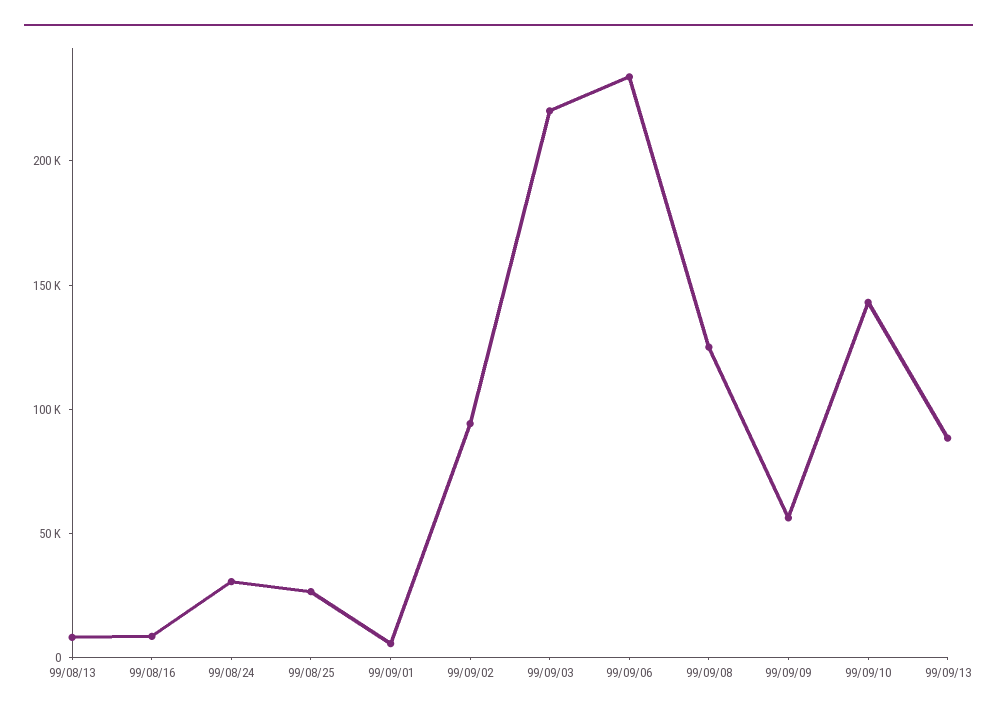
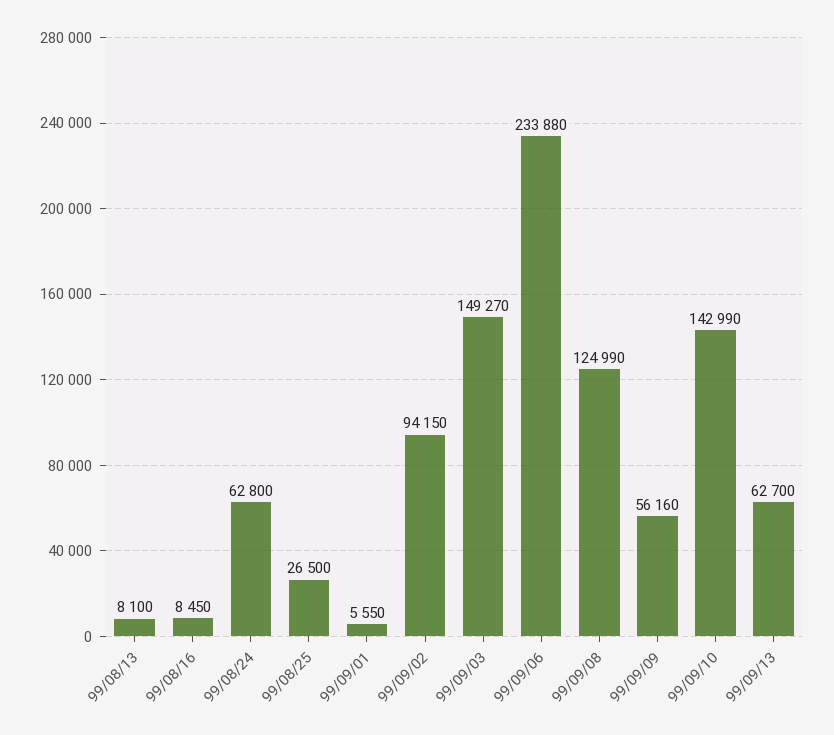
  {
    "99/08/13": 8100,
    "99/08/16": 8450,
-   "99/08/24": 30000,
+   "99/08/24": 62800,
    "99/08/25": 26500,
    "99/09/01": 5550,
    "99/09/02": 94150,
-   "99/09/03": 220000,
+   "99/09/03": 149270,
    "99/09/06": 233880,
    "99/09/08": 124990,
    "99/09/09": 56160,
    "99/09/10": 142990,
-   "99/09/13": 90000
+   "99/09/13": 62700
  }

